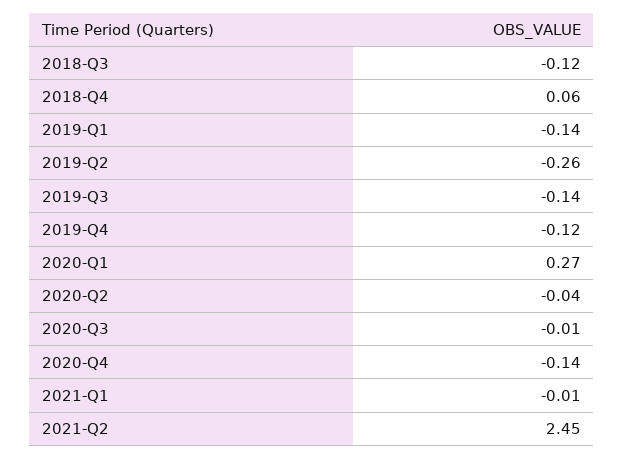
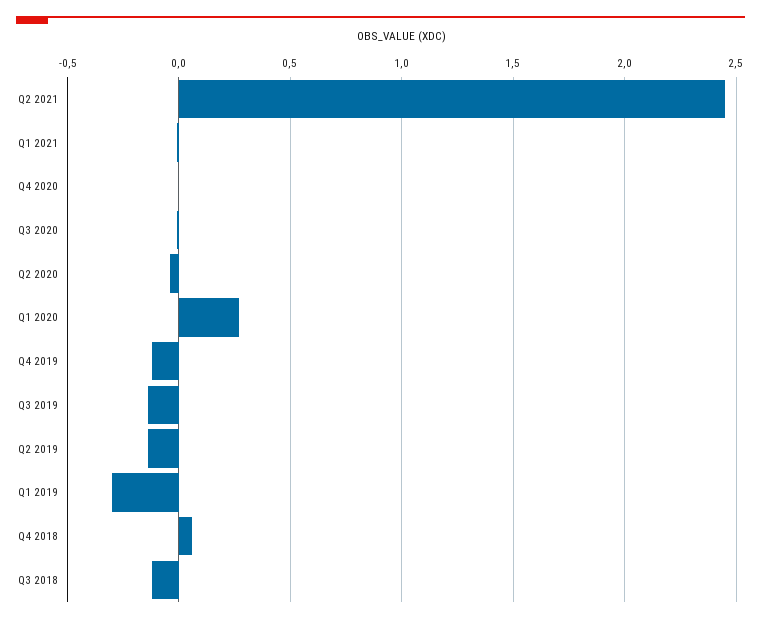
  {
    "2018-Q3": -0.12,
    "2018-Q4": 0.06,
-   "2019-Q1": -0.14,
+   "2019-Q1": -0.3,
-   "2019-Q2": -0.26,
+   "2019-Q2": -0.15,
    "2019-Q3": -0.14,
    "2019-Q4": -0.12,
    "2020-Q1": 0.27,
    "2020-Q2": -0.04,
    "2020-Q3": -0.01,
-   "2020-Q4": -0.14,
+   "2020-Q4": 0,
    "2021-Q1": -0.01,
    "2021-Q2": 2.45
  }

